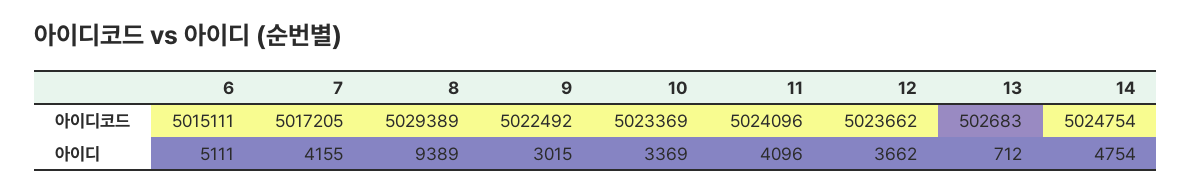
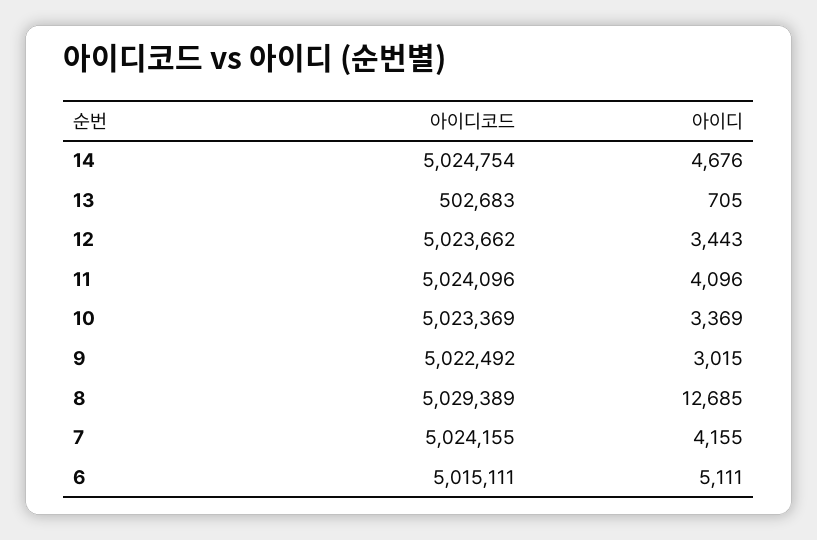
  {
    "6": {
      "아이디코드": 5015111,
      "아이디": 5111
    },
    "7": {
-     "아이디코드": 5017205,
+     "아이디코드": 5024155,
      "아이디": 4155
    },
    "8": {
      "아이디코드": 5029389,
-     "아이디": 9389
+     "아이디": 12685
    },
    "9": {
      "아이디코드": 5022492,
      "아이디": 3015
    },
    "10": {
      "아이디코드": 5023369,
      "아이디": 3369
    },
    "11": {
      "아이디코드": 5024096,
      "아이디": 4096
    },
    "12": {
      "아이디코드": 5023662,
-     "아이디": 3662
+     "아이디": 3443
    },
    "13": {
      "아이디코드": 502683,
-     "아이디": 712
+     "아이디": 705
    },
    "14": {
      "아이디코드": 5024754,
-     "아이디": 4754
+     "아이디": 4676
    }
  }

